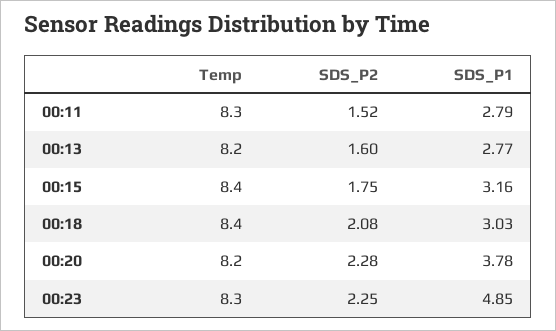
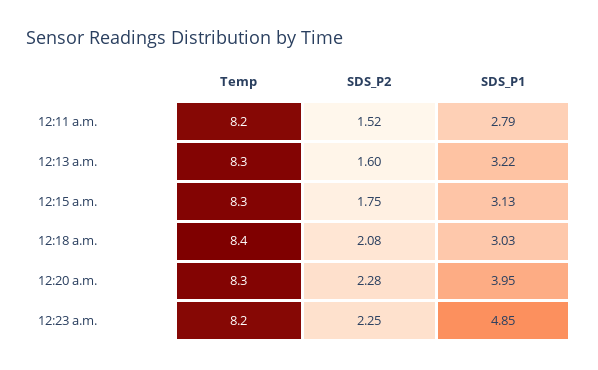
  {
    "Temp": {
-     "00:11": 8.3,
+     "00:11": 8.2,
-     "00:13": 8.2,
+     "00:13": 8.3,
-     "00:15": 8.4,
+     "00:15": 8.3,
      "00:18": 8.4,
-     "00:20": 8.2,
+     "00:20": 8.3,
-     "00:23": 8.3
+     "00:23": 8.2
    },
    "SDS_P2": {
      "00:11": 1.52,
      "00:13": 1.6,
      "00:15": 1.75,
      "00:18": 2.08,
      "00:20": 2.28,
      "00:23": 2.25
    },
    "SDS_P1": {
      "00:11": 2.79,
-     "00:13": 2.77,
+     "00:13": 3.22,
-     "00:15": 3.16,
+     "00:15": 3.13,
      "00:18": 3.03,
-     "00:20": 3.78,
+     "00:20": 3.95,
      "00:23": 4.85
    }
  }

